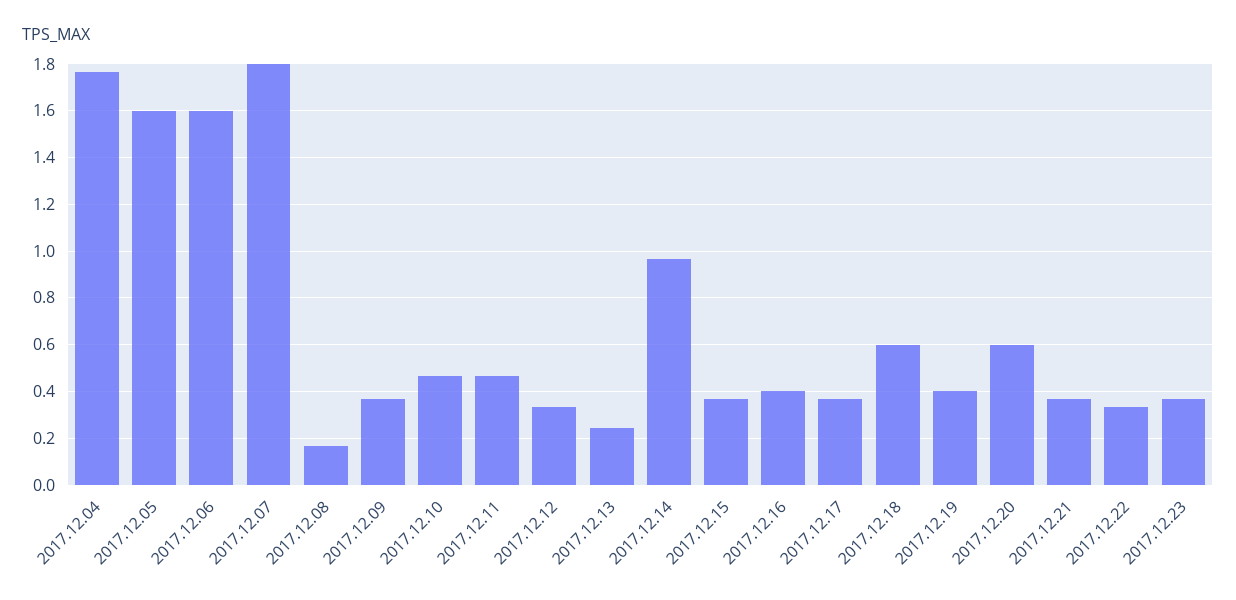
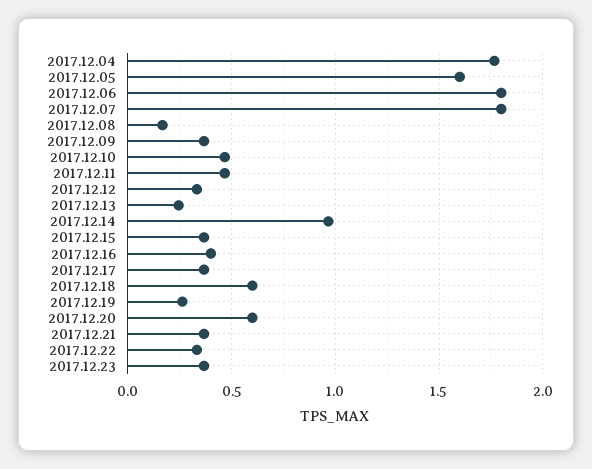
  {
    "2017.12.04": 1.75,
    "2017.12.05": 1.6,
-   "2017.12.06": 1.6,
+   "2017.12.06": 1.8,
    "2017.12.07": 1.8,
    "2017.12.08": 0.15,
    "2017.12.09": 0.35,
    "2017.12.10": 0.45,
    "2017.12.11": 0.45,
    "2017.12.12": 0.35,
    "2017.12.13": 0.25,
    "2017.12.14": 0.95,
    "2017.12.15": 0.35,
    "2017.12.16": 0.4,
    "2017.12.17": 0.35,
    "2017.12.18": 0.6,
-   "2017.12.19": 0.4,
+   "2017.12.19": 0.25,
    "2017.12.20": 0.6,
    "2017.12.21": 0.35,
    "2017.12.22": 0.35,
    "2017.12.23": 0.35
  }

